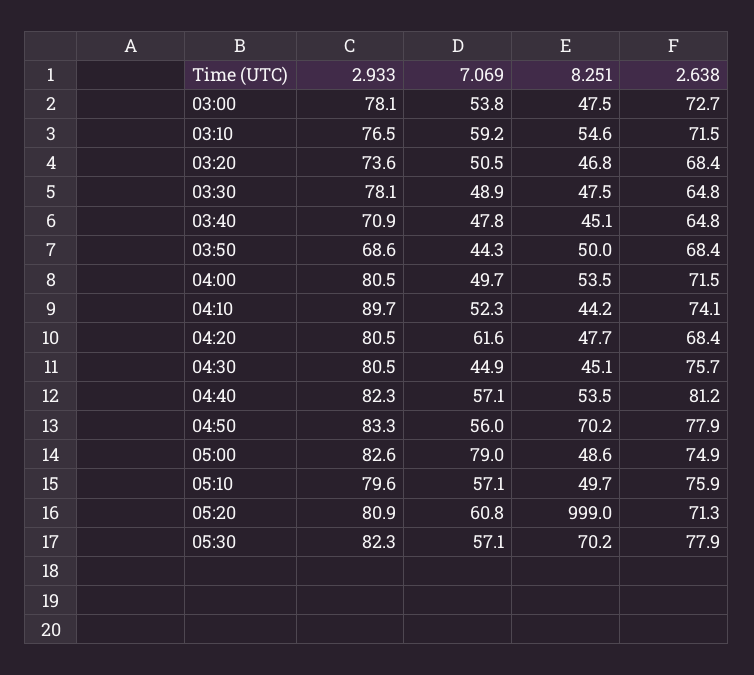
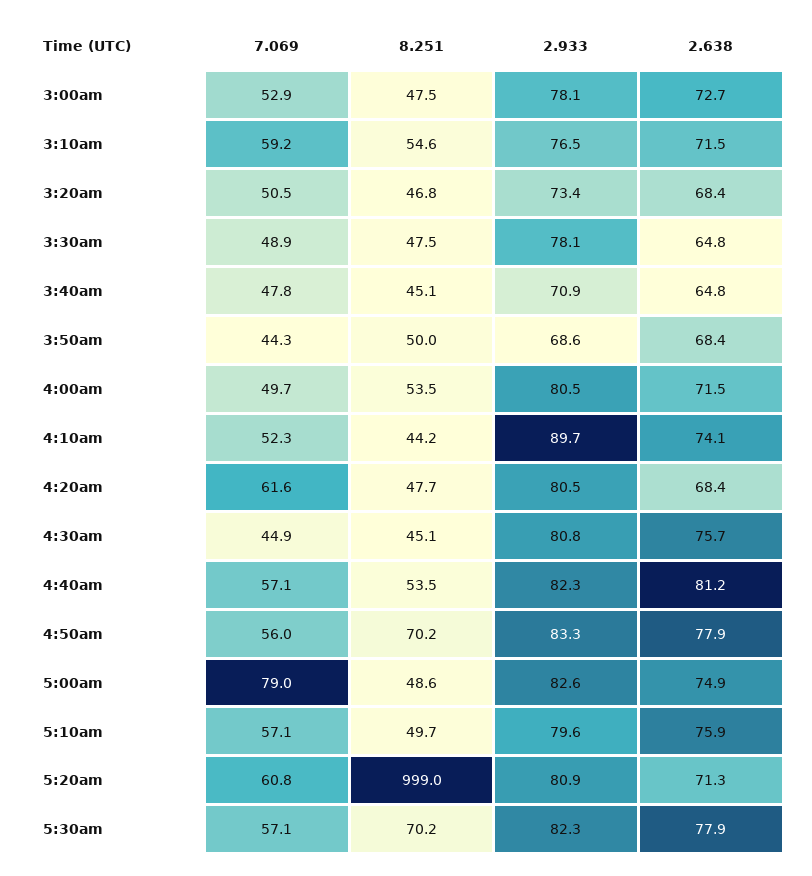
  {
    "2.933": {
      "03:00": 78.1,
      "03:10": 76.5,
-     "03:20": 73.6,
+     "03:20": 73.4,
      "03:30": 78.1,
      "03:40": 70.9,
      "03:50": 68.6,
      "04:00": 80.5,
      "04:10": 89.7,
      "04:20": 80.5,
-     "04:30": 80.5,
+     "04:30": 80.8,
      "04:40": 82.3,
      "04:50": 83.3,
      "05:00": 82.6,
      "05:10": 79.6,
      "05:20": 80.9,
      "05:30": 82.3
    },
    "7.069": {
-     "03:00": 53.8,
+     "03:00": 52.9,
      "03:10": 59.2,
      "03:20": 50.5,
      "03:30": 48.9,
      "03:40": 47.8,
      "03:50": 44.3,
      "04:00": 49.7,
      "04:10": 52.3,
      "04:20": 61.6,
      "04:30": 44.9,
      "04:40": 57.1,
      "04:50": 56,
      "05:00": 79,
      "05:10": 57.1,
      "05:20": 60.8,
      "05:30": 57.1
    },
    "8.251": {
      "03:00": 47.5,
      "03:10": 54.6,
      "03:20": 46.8,
      "03:30": 47.5,
      "03:40": 45.1,
      "03:50": 50,
      "04:00": 53.5,
      "04:10": 44.2,
      "04:20": 47.7,
      "04:30": 45.1,
      "04:40": 53.5,
      "04:50": 70.2,
      "05:00": 48.6,
      "05:10": 49.7,
      "05:20": 999,
      "05:30": 70.2
    },
    "2.638": {
      "03:00": 72.7,
      "03:10": 71.5,
      "03:20": 68.4,
      "03:30": 64.8,
      "03:40": 64.8,
      "03:50": 68.4,
      "04:00": 71.5,
      "04:10": 74.1,
      "04:20": 68.4,
      "04:30": 75.7,
      "04:40": 81.2,
      "04:50": 77.9,
      "05:00": 74.9,
      "05:10": 75.9,
      "05:20": 71.3,
      "05:30": 77.9
    }
  }

